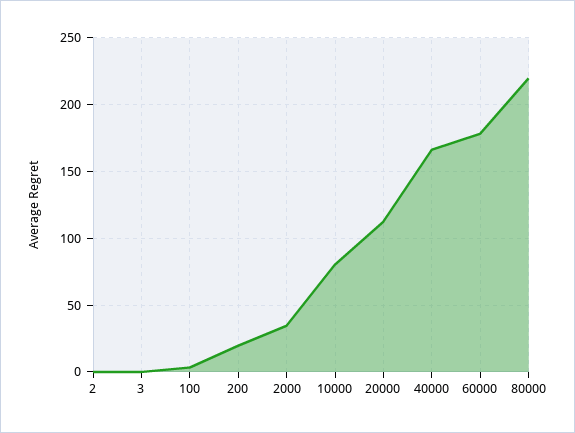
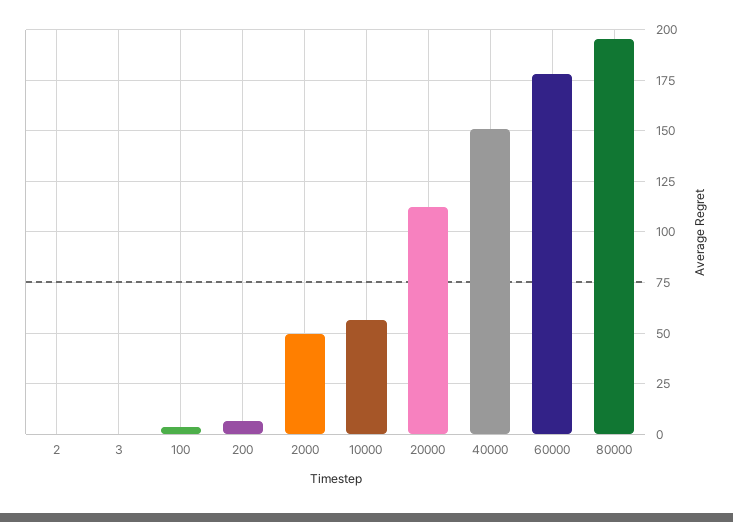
  {
    "2": 0,
    "3": 0,
    "100": 5,
-   "200": 20,
+   "200": 5,
-   "2000": 35,
+   "2000": 50,
-   "10000": 80,
+   "10000": 55,
    "20000": 110,
-   "40000": 165,
+   "40000": 150,
    "60000": 180,
-   "80000": 220
+   "80000": 195
  }

